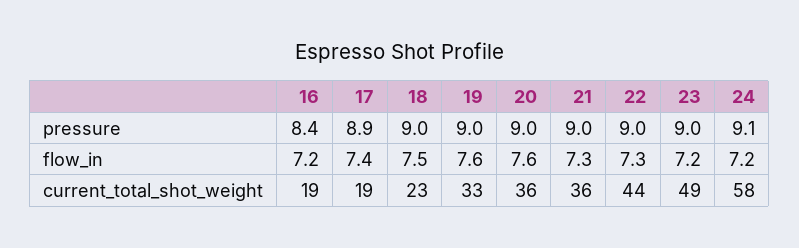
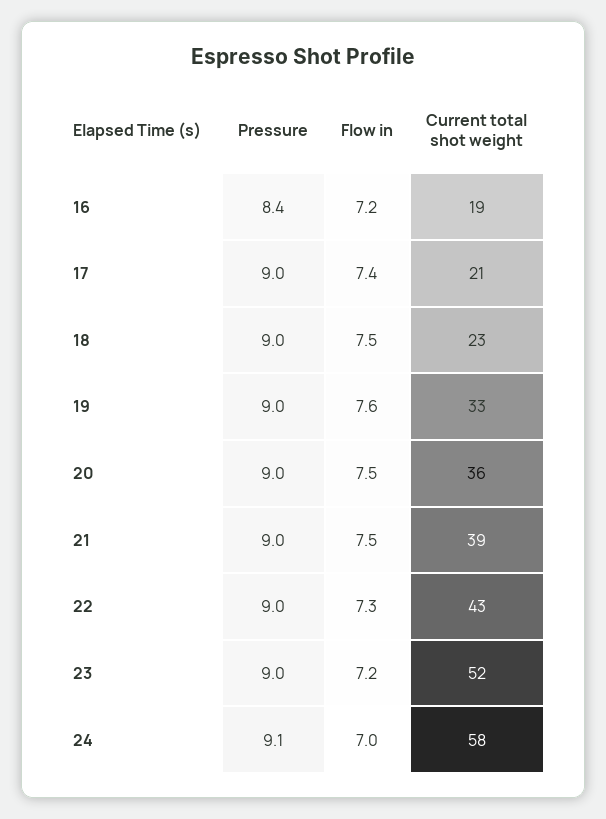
  {
    "16": {
      "pressure": 8.4,
      "flow_in": 7.2,
      "current_total_shot_weight": 19
    },
    "17": {
-     "pressure": 8.9,
+     "pressure": 9,
      "flow_in": 7.4,
-     "current_total_shot_weight": 19
+     "current_total_shot_weight": 21
    },
    "18": {
      "pressure": 9,
      "flow_in": 7.5,
      "current_total_shot_weight": 23
    },
    "19": {
      "pressure": 9,
      "flow_in": 7.6,
      "current_total_shot_weight": 33
    },
    "20": {
      "pressure": 9,
-     "flow_in": 7.6,
+     "flow_in": 7.5,
      "current_total_shot_weight": 36
    },
    "21": {
      "pressure": 9,
-     "flow_in": 7.3,
+     "flow_in": 7.5,
-     "current_total_shot_weight": 36
+     "current_total_shot_weight": 39
    },
    "22": {
      "pressure": 9,
      "flow_in": 7.3,
-     "current_total_shot_weight": 44
+     "current_total_shot_weight": 43
    },
    "23": {
      "pressure": 9,
      "flow_in": 7.2,
-     "current_total_shot_weight": 49
+     "current_total_shot_weight": 52
    },
    "24": {
      "pressure": 9.1,
-     "flow_in": 7.2,
+     "flow_in": 7,
      "current_total_shot_weight": 58
    }
  }

